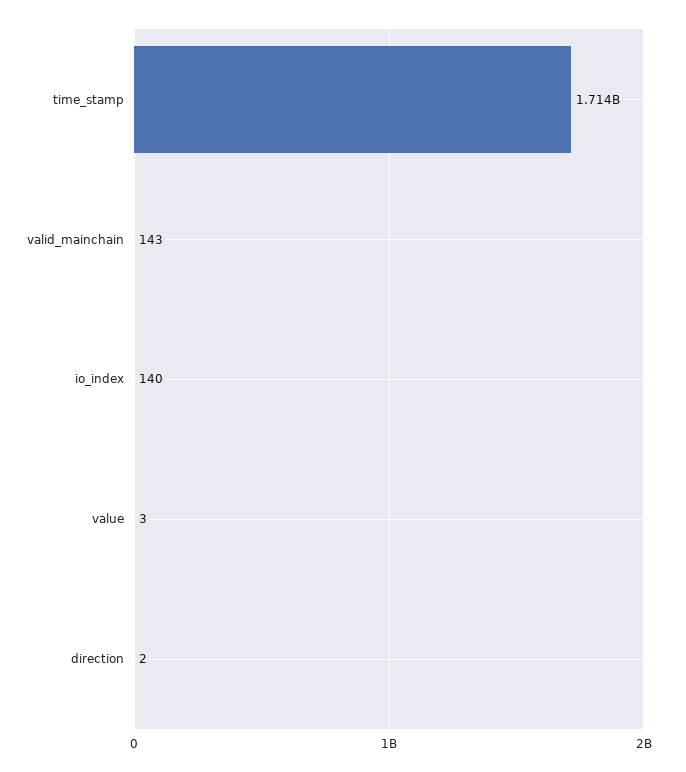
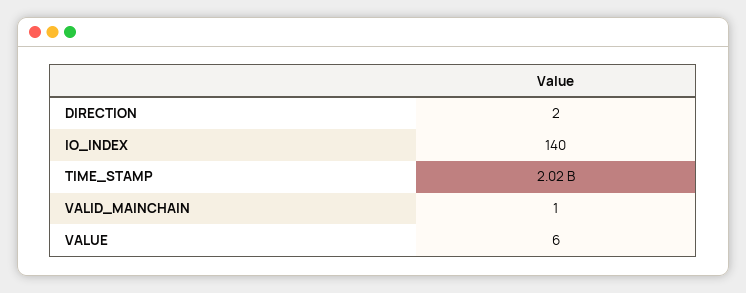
  {
-   "time_stamp": 1714000000,
+   "time_stamp": 2020000000,
-   "valid_mainchain": 143,
+   "valid_mainchain": 1,
    "io_index": 140,
-   "value": 3,
+   "value": 6,
    "direction": 2
  }

